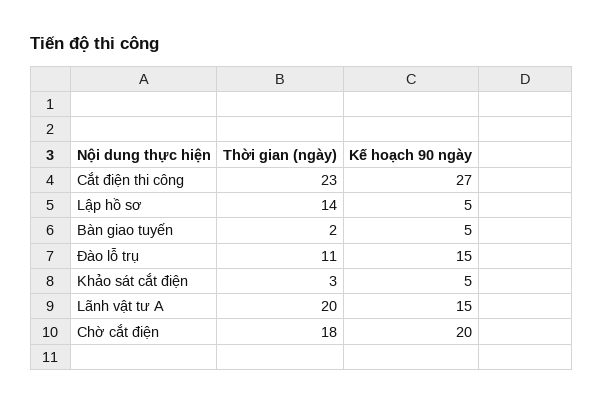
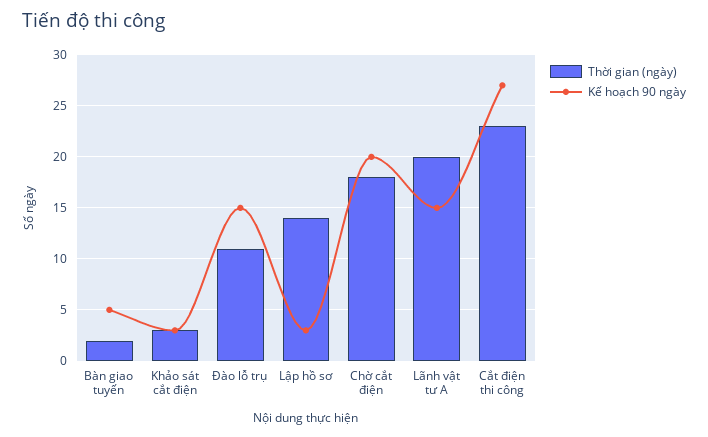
  {
    "Thời gian (ngày)": {
      "Cắt điện thi công": 23,
      "Lập hồ sơ": 14,
      "Bàn giao tuyến": 2,
      "Đào lỗ trụ": 11,
      "Khảo sát cắt điện": 3,
      "Lãnh vật tư A": 20,
      "Chờ cắt điện": 18
    },
    "Kế hoạch 90 ngày": {
      "Cắt điện thi công": 27,
-     "Lập hồ sơ": 5,
+     "Lập hồ sơ": 3,
      "Bàn giao tuyến": 5,
      "Đào lỗ trụ": 15,
-     "Khảo sát cắt điện": 5,
+     "Khảo sát cắt điện": 3,
      "Lãnh vật tư A": 15,
      "Chờ cắt điện": 20
    }
  }

